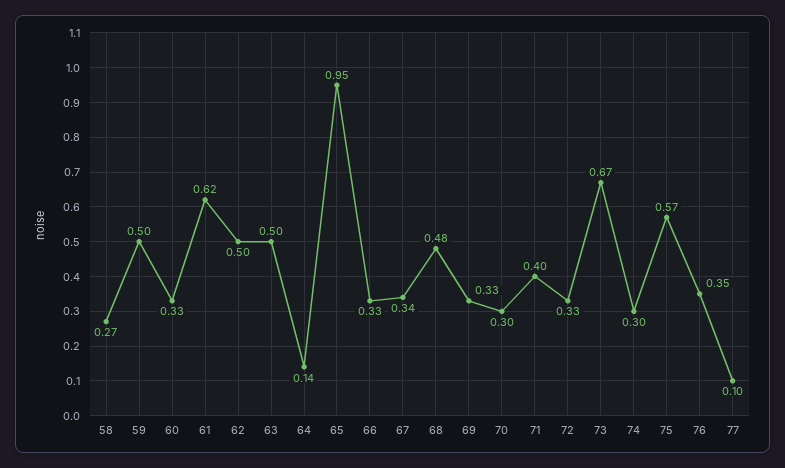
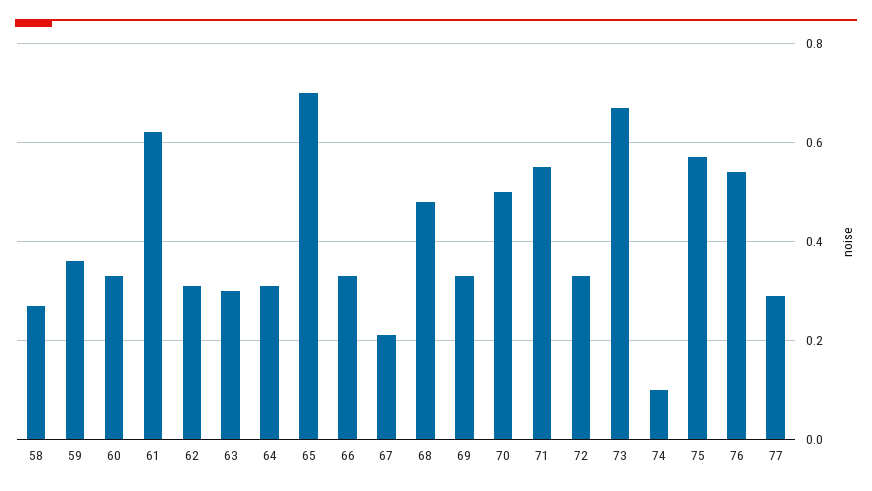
  {
    "58": 0.27,
-   "59": 0.5,
+   "59": 0.35,
    "60": 0.33,
    "61": 0.62,
-   "62": 0.5,
+   "62": 0.3,
-   "63": 0.5,
+   "63": 0.3,
-   "64": 0.14,
+   "64": 0.3,
-   "65": 0.95,
+   "65": 0.7,
    "66": 0.33,
-   "67": 0.34,
+   "67": 0.2,
    "68": 0.48,
    "69": 0.33,
-   "70": 0.3,
+   "70": 0.5,
-   "71": 0.4,
+   "71": 0.55,
    "72": 0.33,
    "73": 0.67,
-   "74": 0.3,
+   "74": 0.1,
    "75": 0.57,
-   "76": 0.35,
+   "76": 0.55,
-   "77": 0.1
+   "77": 0.3
  }

